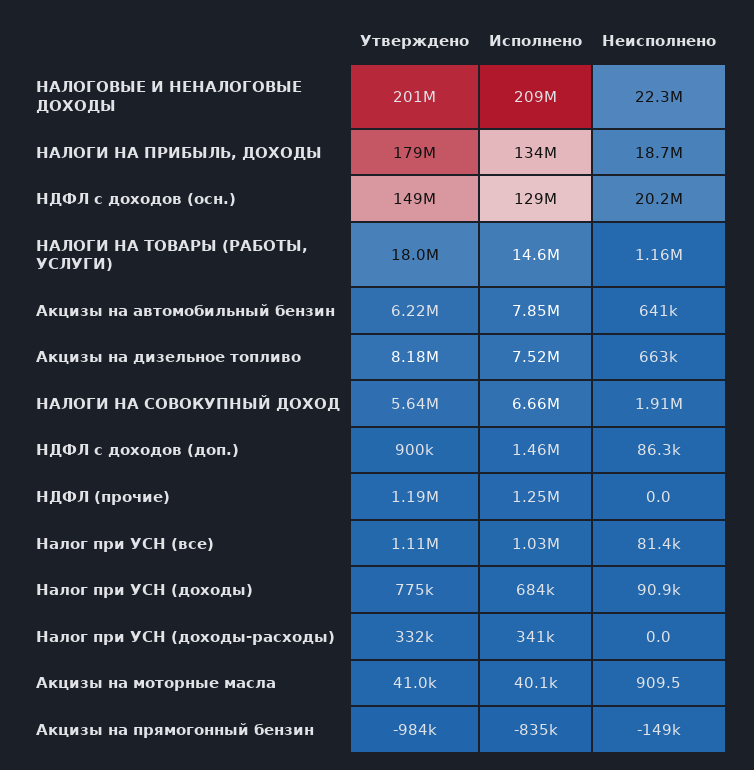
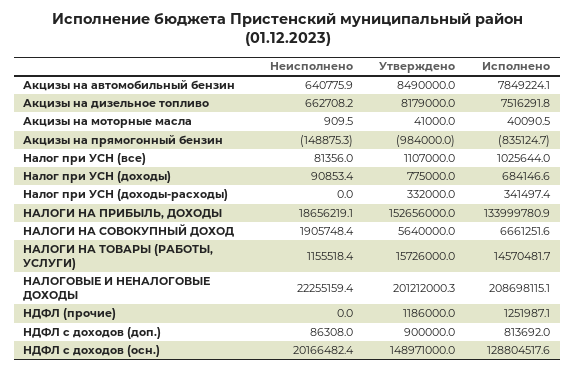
  {
    "Утверждено": {
      "НАЛОГОВЫЕ И НЕНАЛОГОВЫЕ ДОХОДЫ": 201212000.3,
-     "НАЛОГИ НА ПРИБЫЛЬ, ДОХОДЫ": 179000000,
+     "НАЛОГИ НА ПРИБЫЛЬ, ДОХОДЫ": 152656000,
      "НДФЛ с доходов (осн.)": 148971000,
-     "НАЛОГИ НА ТОВАРЫ (РАБОТЫ, УСЛУГИ)": 18000000,
+     "НАЛОГИ НА ТОВАРЫ (РАБОТЫ, УСЛУГИ)": 15726000,
-     "Акцизы на автомобильный бензин": 6220000,
+     "Акцизы на автомобильный бензин": 8490000,
      "Акцизы на дизельное топливо": 8179000,
      "НАЛОГИ НА СОВОКУПНЫЙ ДОХОД": 5640000,
      "НДФЛ с доходов (доп.)": 900000,
      "НДФЛ (прочие)": 1186000,
      "Налог при УСН (все)": 1107000,
      "Налог при УСН (доходы)": 775000,
      "Налог при УСН (доходы-расходы)": 332000,
      "Акцизы на моторные масла": 41000,
      "Акцизы на прямогонный бензин": -984000
    },
    "Исполнено": {
      "НАЛОГОВЫЕ И НЕНАЛОГОВЫЕ ДОХОДЫ": 208698115.1,
      "НАЛОГИ НА ПРИБЫЛЬ, ДОХОДЫ": 133999780.9,
      "НДФЛ с доходов (осн.)": 128804517.6,
      "НАЛОГИ НА ТОВАРЫ (РАБОТЫ, УСЛУГИ)": 14570481.7,
      "Акцизы на автомобильный бензин": 7849224.1,
      "Акцизы на дизельное топливо": 7516291.8,
      "НАЛОГИ НА СОВОКУПНЫЙ ДОХОД": 6661251.6,
-     "НДФЛ с доходов (доп.)": 1460000,
+     "НДФЛ с доходов (доп.)": 813692,
      "НДФЛ (прочие)": 1251987.1,
      "Налог при УСН (все)": 1025644,
      "Налог при УСН (доходы)": 684146.6,
      "Налог при УСН (доходы-расходы)": 341497.4,
      "Акцизы на моторные масла": 40090.5,
      "Акцизы на прямогонный бензин": -835124.7
    },
    "Неисполнено": {
      "НАЛОГОВЫЕ И НЕНАЛОГОВЫЕ ДОХОДЫ": 22255159.4,
      "НАЛОГИ НА ПРИБЫЛЬ, ДОХОДЫ": 18656219.1,
      "НДФЛ с доходов (осн.)": 20166482.4,
      "НАЛОГИ НА ТОВАРЫ (РАБОТЫ, УСЛУГИ)": 1155518.4,
      "Акцизы на автомобильный бензин": 640775.9,
      "Акцизы на дизельное топливо": 662708.2,
      "НАЛОГИ НА СОВОКУПНЫЙ ДОХОД": 1905748.4,
      "НДФЛ с доходов (доп.)": 86308,
      "НДФЛ (прочие)": 0,
      "Налог при УСН (все)": 81356,
      "Налог при УСН (доходы)": 90853.4,
      "Налог при УСН (доходы-расходы)": 0,
      "Акцизы на моторные масла": 909.5,
      "Акцизы на прямогонный бензин": -148875.3
    }
  }

